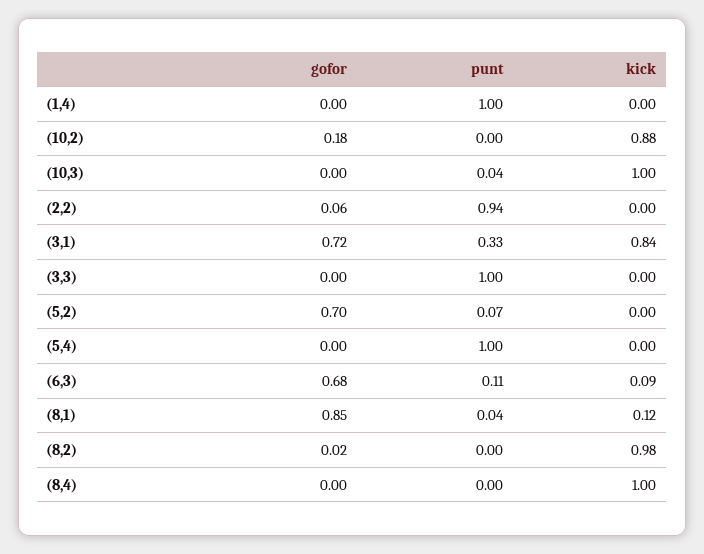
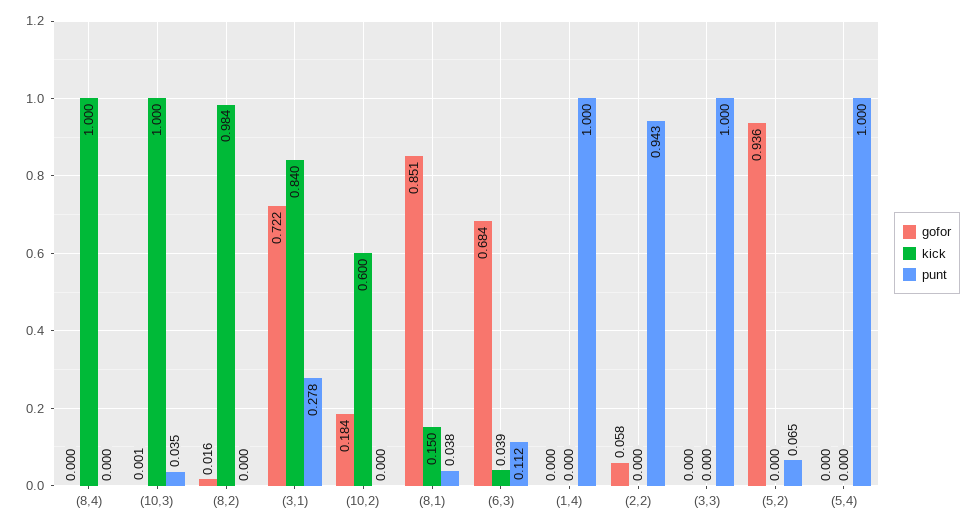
  {
    "gofor": {
      "(1,4)": 0,
      "(10,2)": 0.184,
      "(10,3)": 0.001,
      "(2,2)": 0.058,
      "(3,1)": 0.722,
      "(3,3)": 0,
-     "(5,2)": 0.7,
+     "(5,2)": 0.936,
      "(5,4)": 0,
      "(6,3)": 0.684,
      "(8,1)": 0.851,
      "(8,2)": 0.016,
      "(8,4)": 0
    },
    "punt": {
      "(1,4)": 1,
      "(10,2)": 0,
      "(10,3)": 0.035,
      "(2,2)": 0.943,
-     "(3,1)": 0.33,
+     "(3,1)": 0.278,
      "(3,3)": 1,
      "(5,2)": 0.065,
      "(5,4)": 1,
      "(6,3)": 0.112,
      "(8,1)": 0.038,
      "(8,2)": 0,
      "(8,4)": 0
    },
    "kick": {
      "(1,4)": 0,
-     "(10,2)": 0.88,
+     "(10,2)": 0.6,
      "(10,3)": 1,
      "(2,2)": 0,
      "(3,1)": 0.84,
      "(3,3)": 0,
      "(5,2)": 0,
      "(5,4)": 0,
-     "(6,3)": 0.09,
+     "(6,3)": 0.039,
-     "(8,1)": 0.12,
+     "(8,1)": 0.15,
      "(8,2)": 0.984,
      "(8,4)": 1
    }
  }

